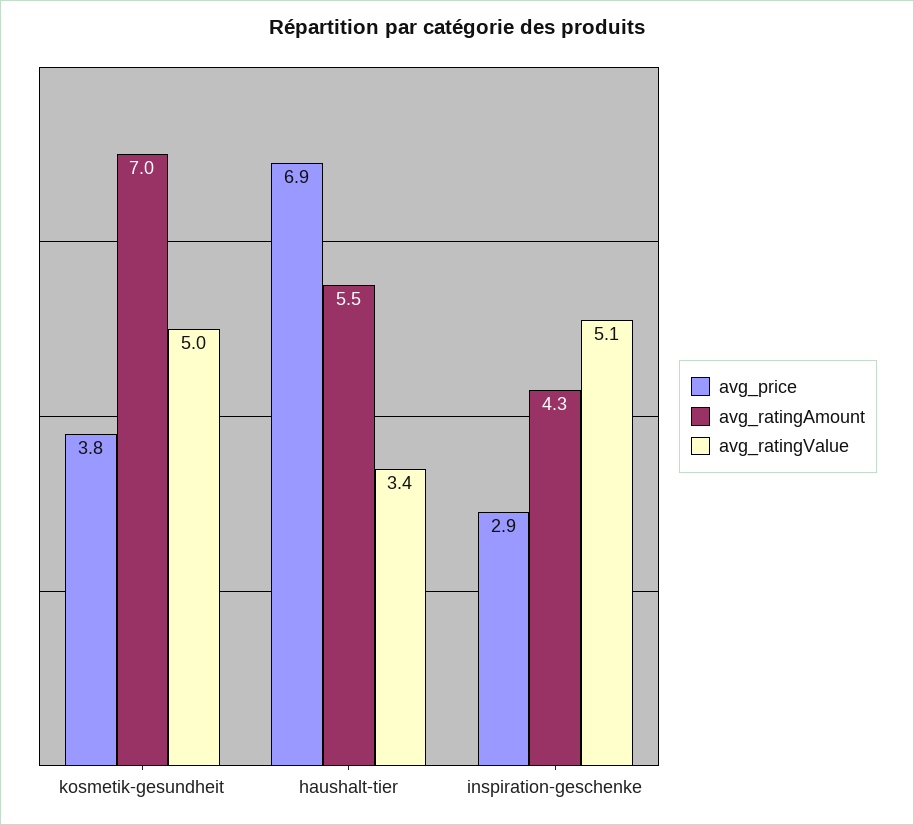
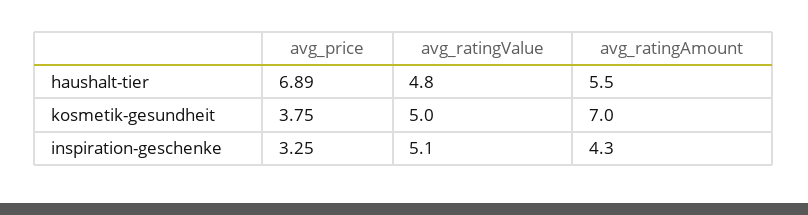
  {
    "avg_price": {
      "kosmetik-gesundheit": 3.75,
      "haushalt-tier": 6.89,
-     "inspiration-geschenke": 2.9
+     "inspiration-geschenke": 3.25
    },
    "avg_ratingAmount": {
      "kosmetik-gesundheit": 7,
      "haushalt-tier": 5.5,
      "inspiration-geschenke": 4.3
    },
    "avg_ratingValue": {
      "kosmetik-gesundheit": 5,
-     "haushalt-tier": 3.4,
+     "haushalt-tier": 4.8,
      "inspiration-geschenke": 5.1
    }
  }

